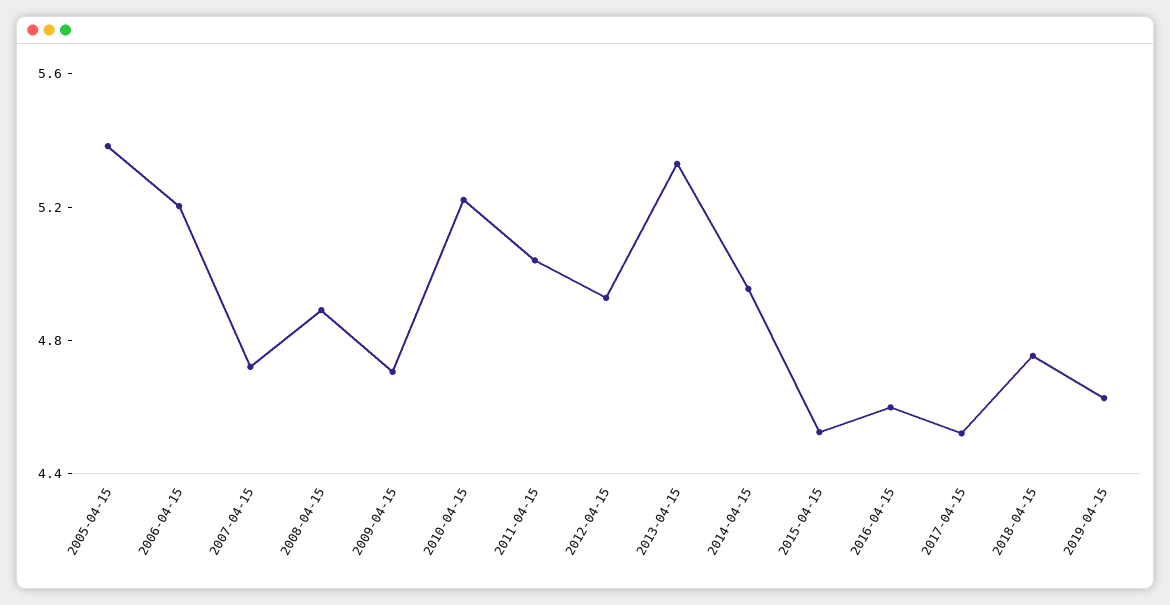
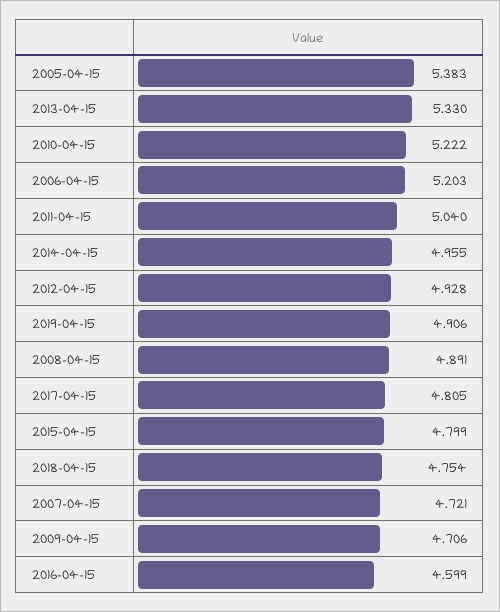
  {
    "2005-04-15": 5.383,
    "2006-04-15": 5.203,
    "2007-04-15": 4.721,
    "2008-04-15": 4.891,
    "2009-04-15": 4.706,
    "2010-04-15": 5.222,
    "2011-04-15": 5.04,
    "2012-04-15": 4.928,
    "2013-04-15": 5.33,
    "2014-04-15": 4.955,
-   "2015-04-15": 4.5,
+   "2015-04-15": 4.799,
    "2016-04-15": 4.599,
-   "2017-04-15": 4.5,
+   "2017-04-15": 4.805,
    "2018-04-15": 4.754,
-   "2019-04-15": 4.6
+   "2019-04-15": 4.906
  }

